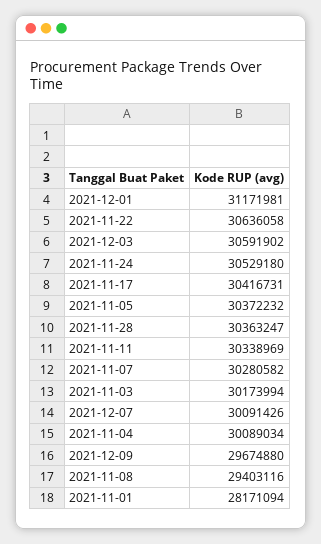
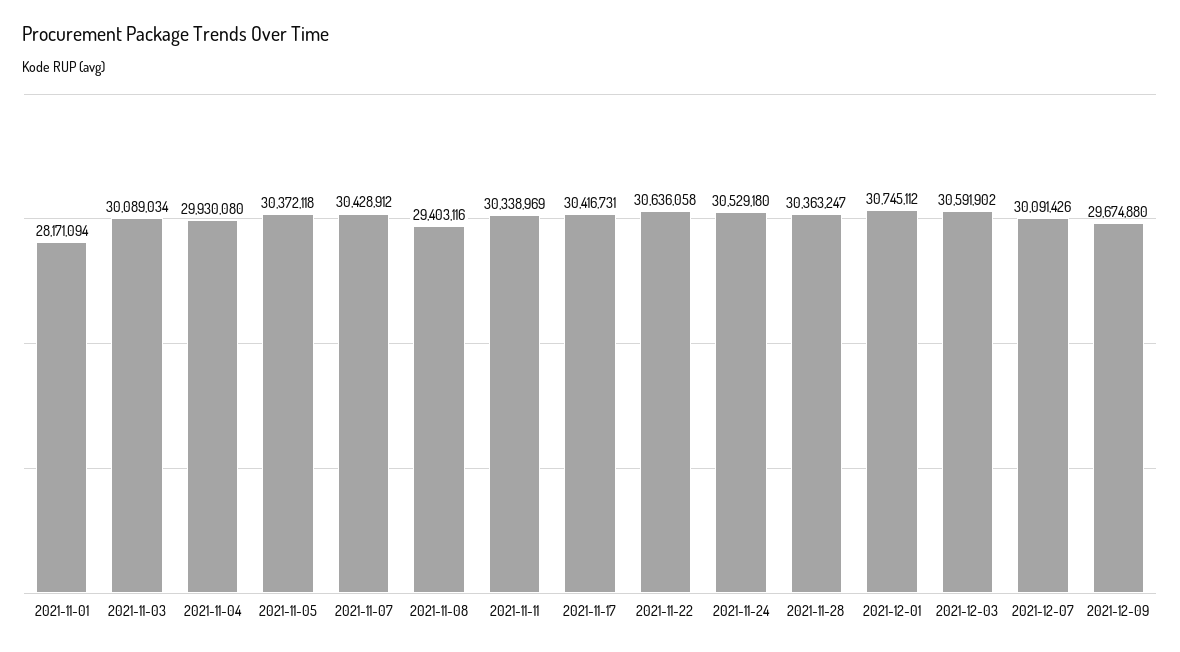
  {
-   "2021-12-01": 31171981,
+   "2021-12-01": 30745112,
    "2021-11-22": 30636058,
    "2021-12-03": 30591902,
    "2021-11-24": 30529180,
    "2021-11-17": 30416731,
-   "2021-11-05": 30372232,
+   "2021-11-05": 30372118,
    "2021-11-28": 30363247,
    "2021-11-11": 30338969,
-   "2021-11-07": 30280582,
+   "2021-11-07": 30428912,
-   "2021-11-03": 30173994,
+   "2021-11-03": 30089034,
    "2021-12-07": 30091426,
-   "2021-11-04": 30089034,
+   "2021-11-04": 29930080,
    "2021-12-09": 29674880,
    "2021-11-08": 29403116,
    "2021-11-01": 28171094
  }

